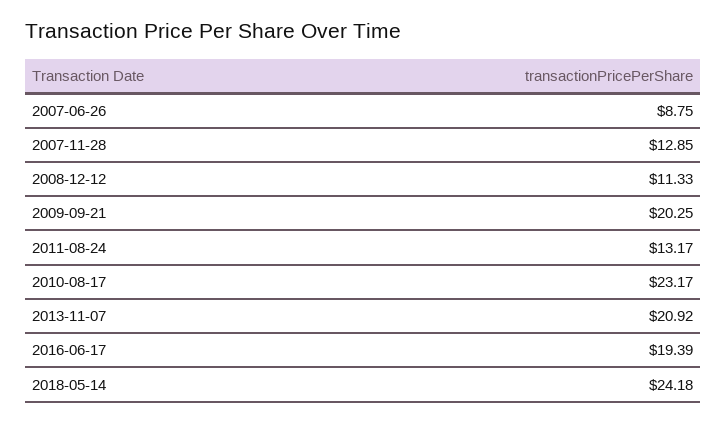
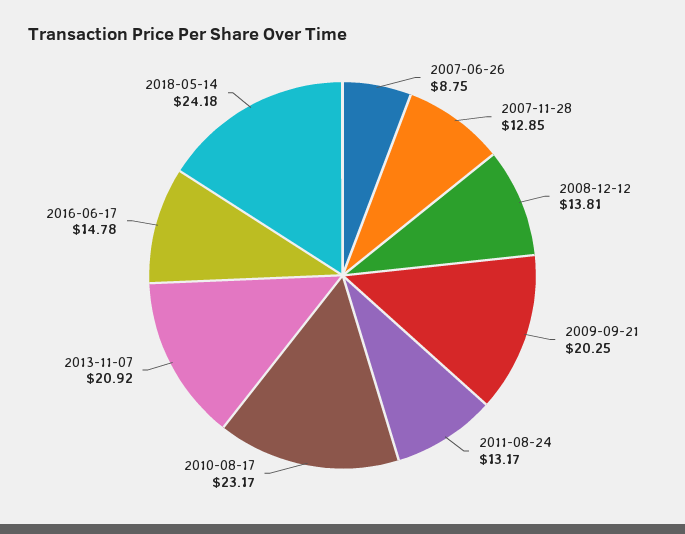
  {
    "2007-06-26": 8.75,
    "2007-11-28": 12.85,
-   "2008-12-12": 11.33,
+   "2008-12-12": 13.81,
    "2009-09-21": 20.25,
    "2011-08-24": 13.17,
    "2010-08-17": 23.17,
    "2013-11-07": 20.92,
-   "2016-06-17": 19.39,
+   "2016-06-17": 14.78,
    "2018-05-14": 24.18
  }

